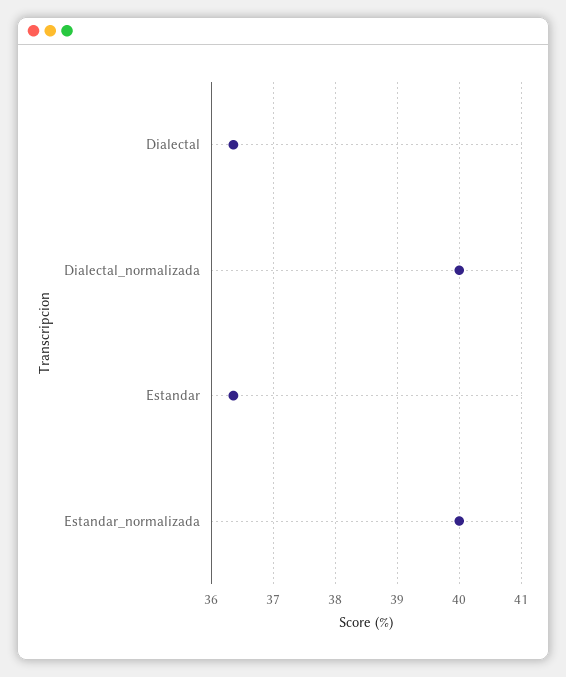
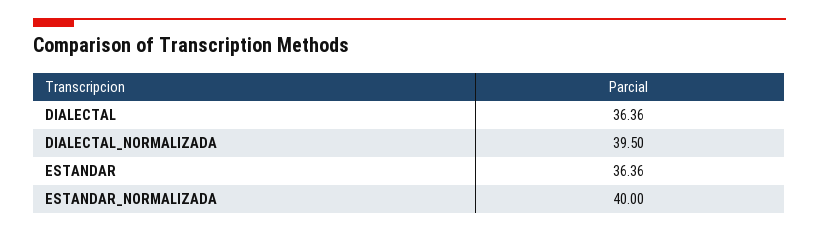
  {
    "Dialectal": 36.36,
-   "Dialectal_normalizada": 40,
+   "Dialectal_normalizada": 39.5,
    "Estandar": 36.36,
    "Estandar_normalizada": 40
  }

